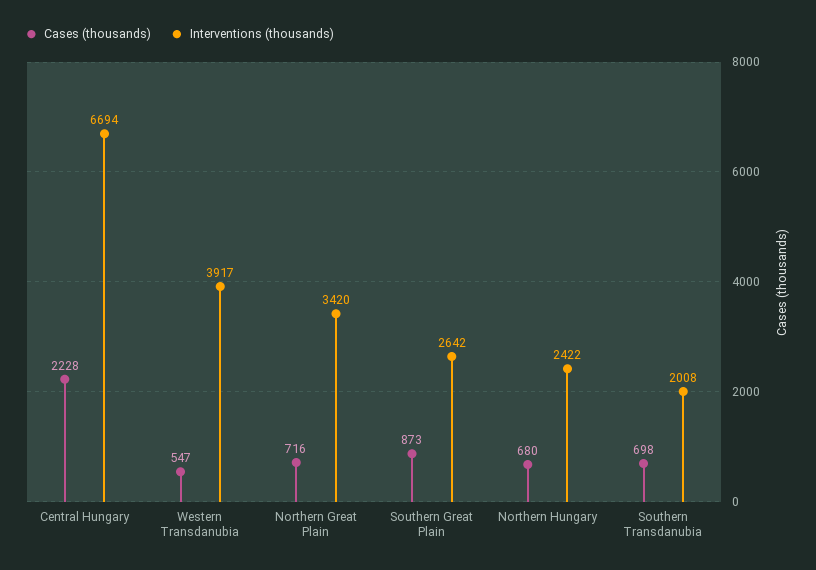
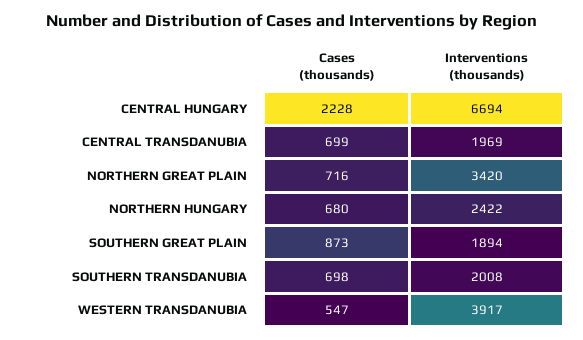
  {
    "Cases (thousands)": {
      "Central Hungary": 2228,
      "Western Transdanubia": 547,
      "Northern Great Plain": 716,
      "Southern Great Plain": 873,
      "Northern Hungary": 680,
-     "Southern Transdanubia": 698
+     "Southern Transdanubia": 698,
+     "CENTRAL TRANSDANUBIA": 699
    },
    "Interventions (thousands)": {
      "Central Hungary": 6694,
      "Western Transdanubia": 3917,
      "Northern Great Plain": 3420,
-     "Southern Great Plain": 2642,
+     "Southern Great Plain": 1894,
      "Northern Hungary": 2422,
-     "Southern Transdanubia": 2008
+     "Southern Transdanubia": 2008,
+     "CENTRAL TRANSDANUBIA": 1969
    }
  }

